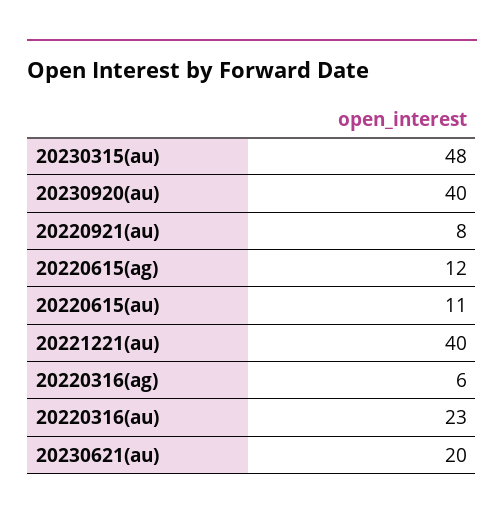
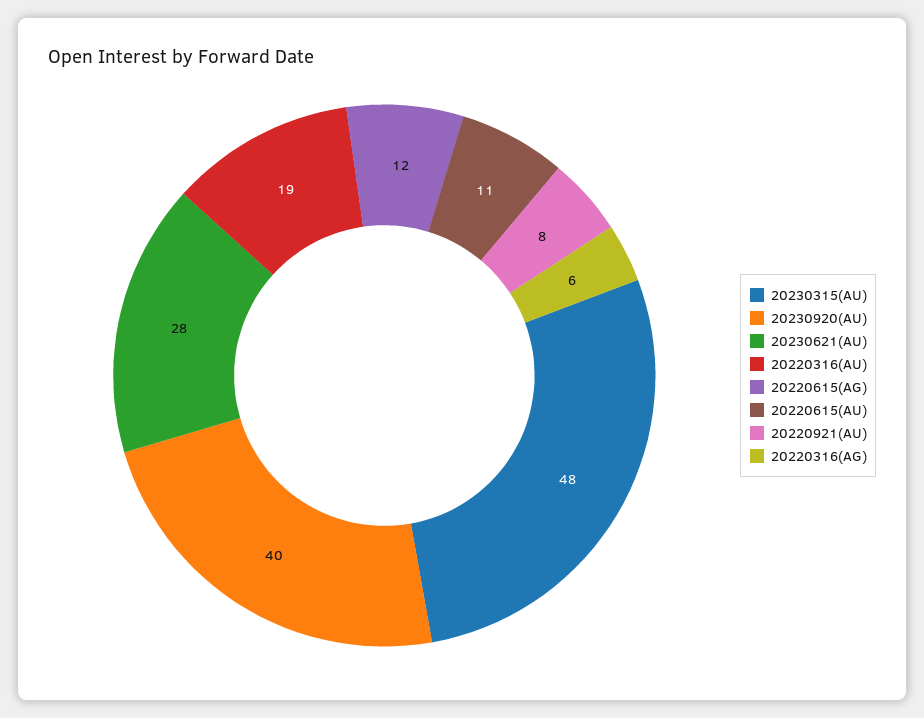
  {
    "20230315(au)": 48,
    "20230920(au)": 40,
    "20220921(au)": 8,
    "20220615(ag)": 12,
    "20220615(au)": 11,
-   "20221221(au)": 40,
    "20220316(ag)": 6,
-   "20220316(au)": 23,
+   "20220316(au)": 19,
-   "20230621(au)": 20
+   "20230621(au)": 28
  }

